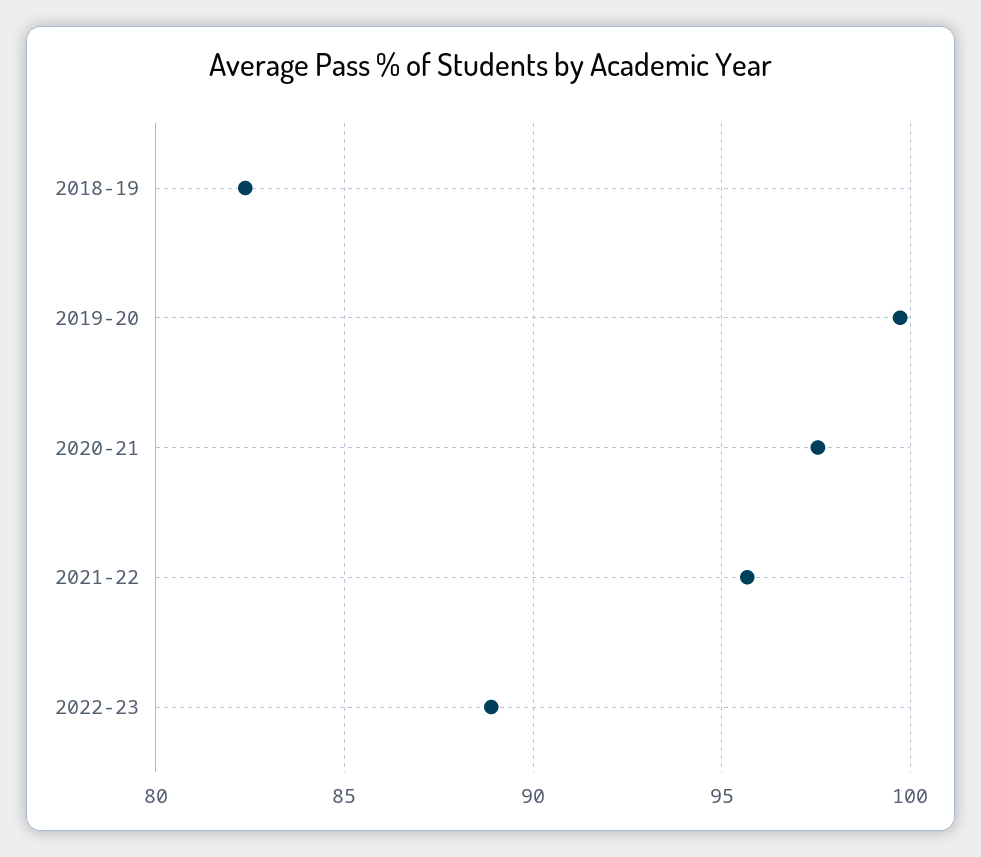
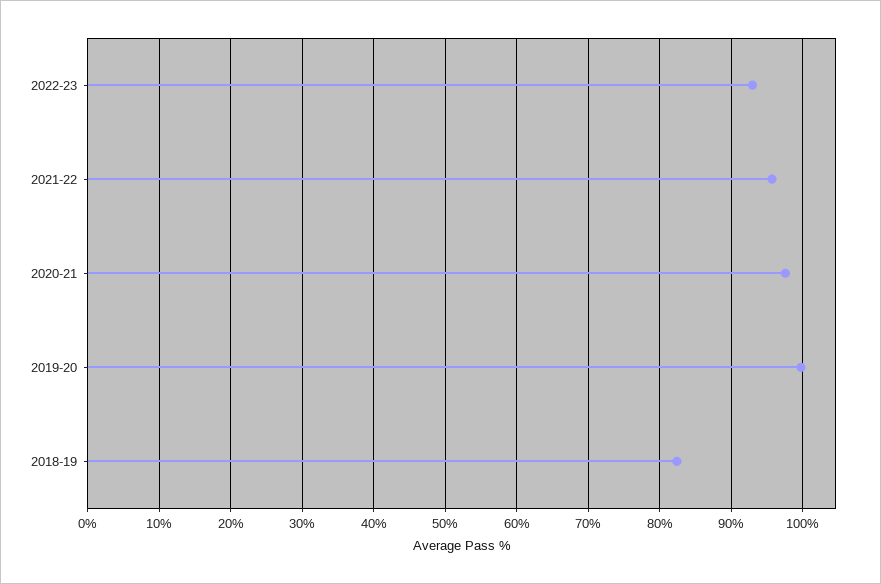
  {
    "2018-19": 82.5,
    "2019-20": 99.5,
    "2020-21": 97.5,
    "2021-22": 95.5,
-   "2022-23": 89
+   "2022-23": 93
  }

